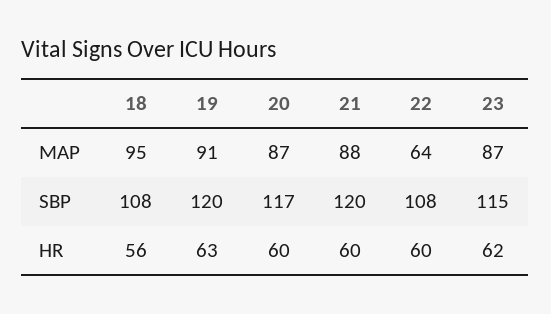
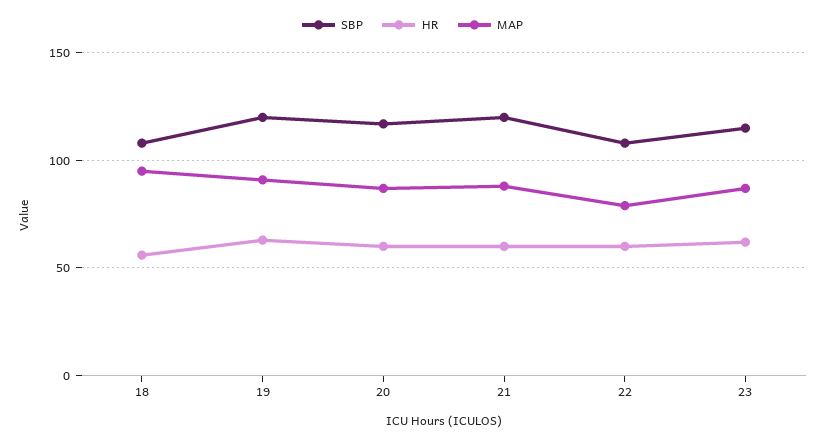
  {
    "MAP": {
      "18": 95,
      "19": 91,
      "20": 87,
      "21": 88,
-     "22": 64,
+     "22": 80,
      "23": 87
    },
    "SBP": {
      "18": 108,
      "19": 120,
      "20": 117,
      "21": 120,
      "22": 108,
      "23": 115
    },
    "HR": {
      "18": 56,
      "19": 63,
      "20": 60,
      "21": 60,
      "22": 60,
      "23": 62
    }
  }

